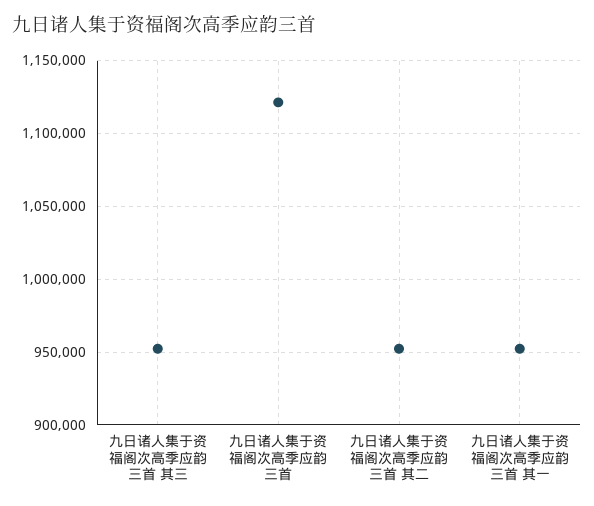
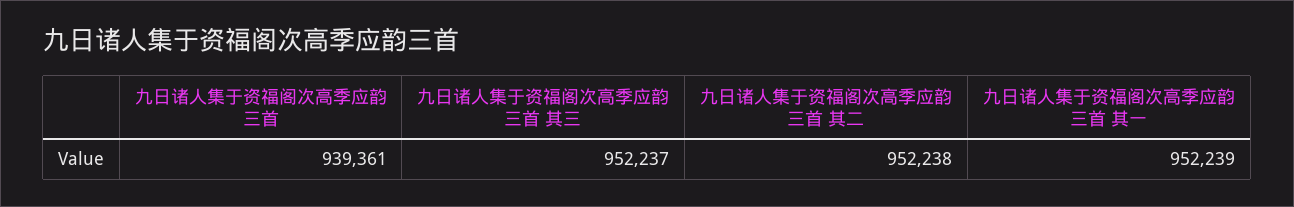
  {
    "九日诸人集于资福阁次高季应韵三首 其三": 952237,
-   "九日诸人集于资福阁次高季应韵三首": 1120000,
+   "九日诸人集于资福阁次高季应韵三首": 939361,
    "九日诸人集于资福阁次高季应韵三首 其二": 952238,
    "九日诸人集于资福阁次高季应韵三首 其一": 952239
  }

